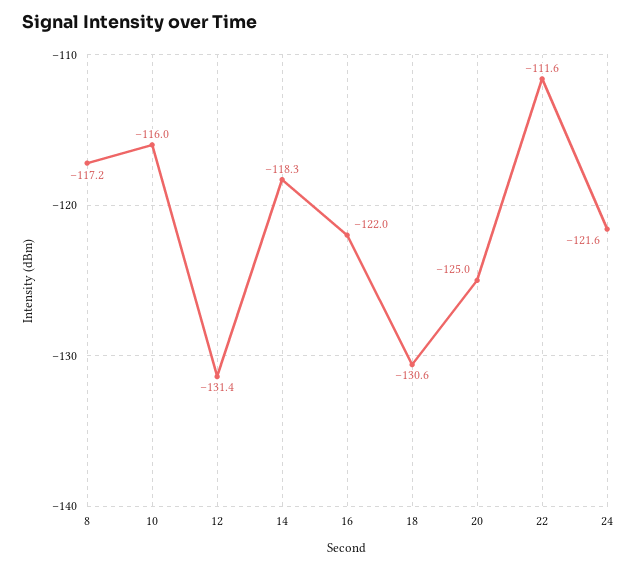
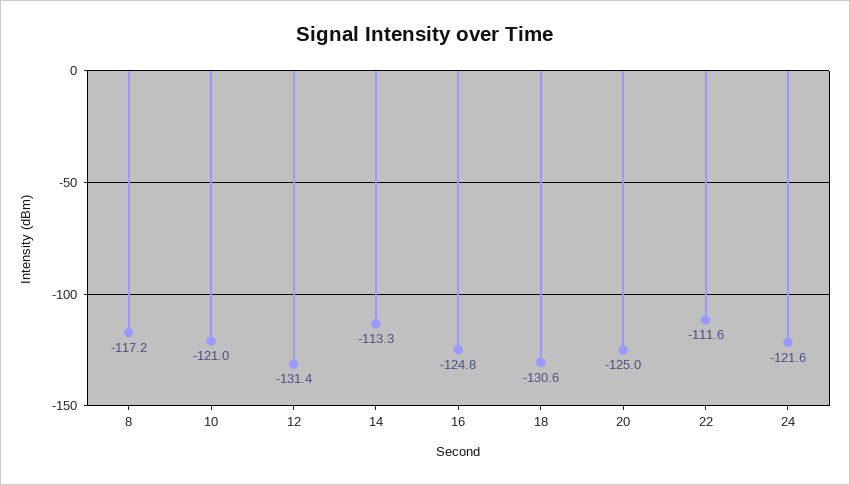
  {
    "8": -117.2,
-   "10": -116,
+   "10": -121,
    "12": -131.4,
-   "14": -118.3,
+   "14": -113.3,
-   "16": -122,
+   "16": -124.8,
    "18": -130.6,
    "20": -125,
    "22": -111.6,
    "24": -121.6
  }

